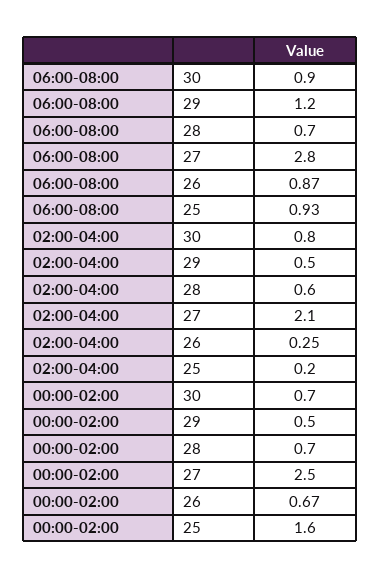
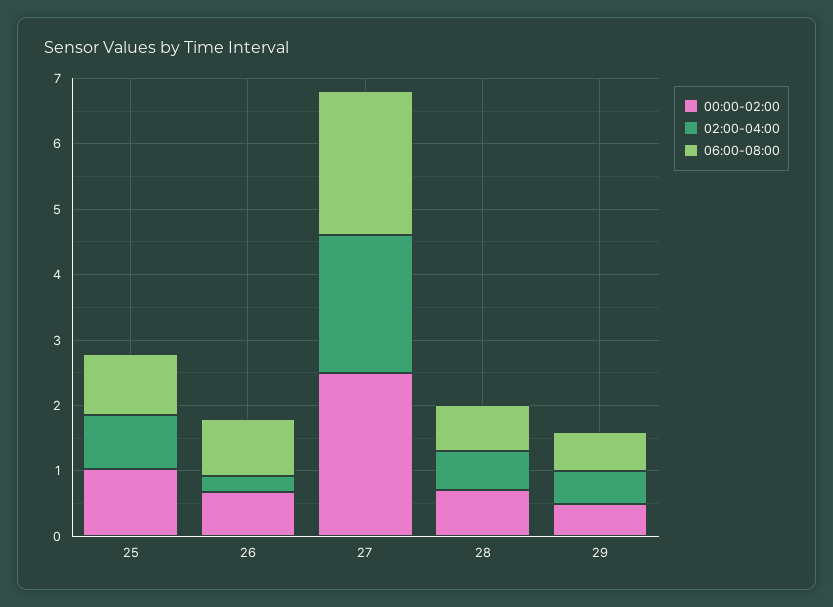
  {
    "06:00-08:00": {
-     "30": 0.9,
-     "29": 1.2,
+     "29": 0.6,
      "28": 0.7,
-     "27": 2.8,
+     "27": 2.2,
      "26": 0.87,
      "25": 0.93
    },
    "02:00-04:00": {
-     "30": 0.8,
      "29": 0.5,
      "28": 0.6,
      "27": 2.1,
      "26": 0.25,
-     "25": 0.2
+     "25": 0.8
    },
    "00:00-02:00": {
-     "30": 0.7,
      "29": 0.5,
      "28": 0.7,
      "27": 2.5,
      "26": 0.67,
-     "25": 1.6
+     "25": 1
    }
  }

